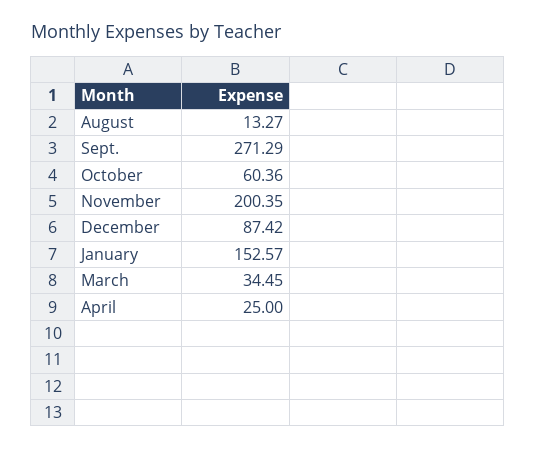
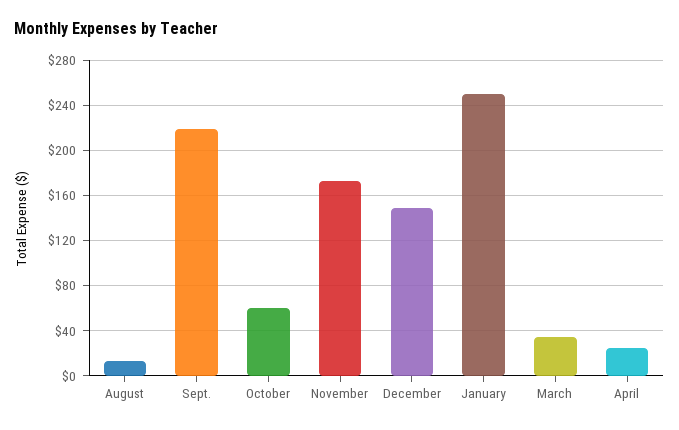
  {
    "August": 13.27,
-   "Sept.": 271.29,
+   "Sept.": 220,
    "October": 60.36,
-   "November": 200.35,
+   "November": 170,
-   "December": 87.42,
+   "December": 150,
-   "January": 152.57,
+   "January": 250,
    "March": 34.45,
    "April": 25
  }

